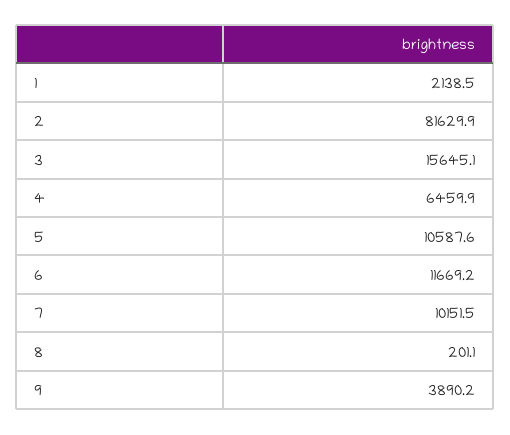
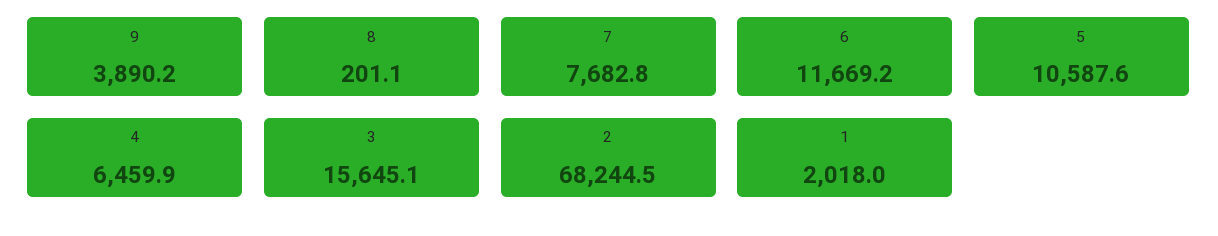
  {
-   "1": 2138.5,
+   "1": 2018,
-   "2": 81629.9,
+   "2": 68244.5,
    "3": 15645.1,
    "4": 6459.9,
    "5": 10587.6,
    "6": 11669.2,
-   "7": 10151.5,
+   "7": 7682.8,
    "8": 201.1,
    "9": 3890.2
  }

